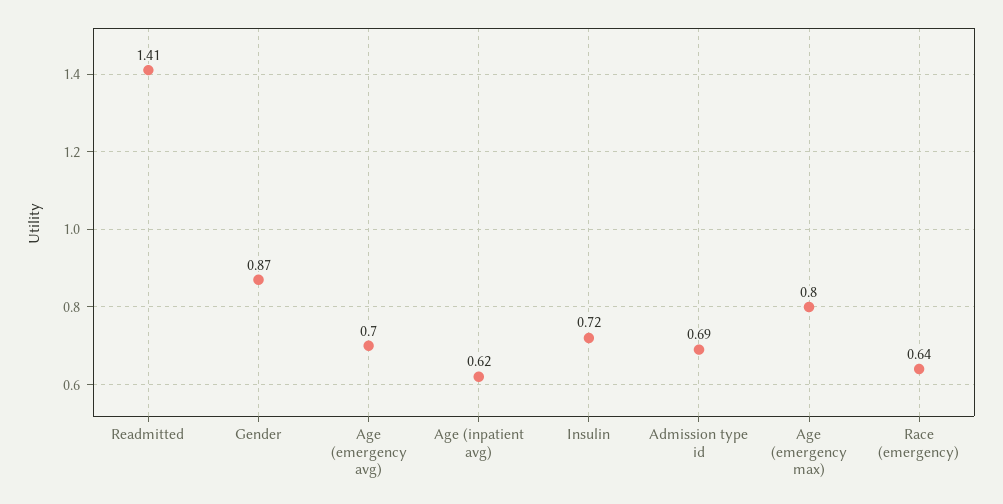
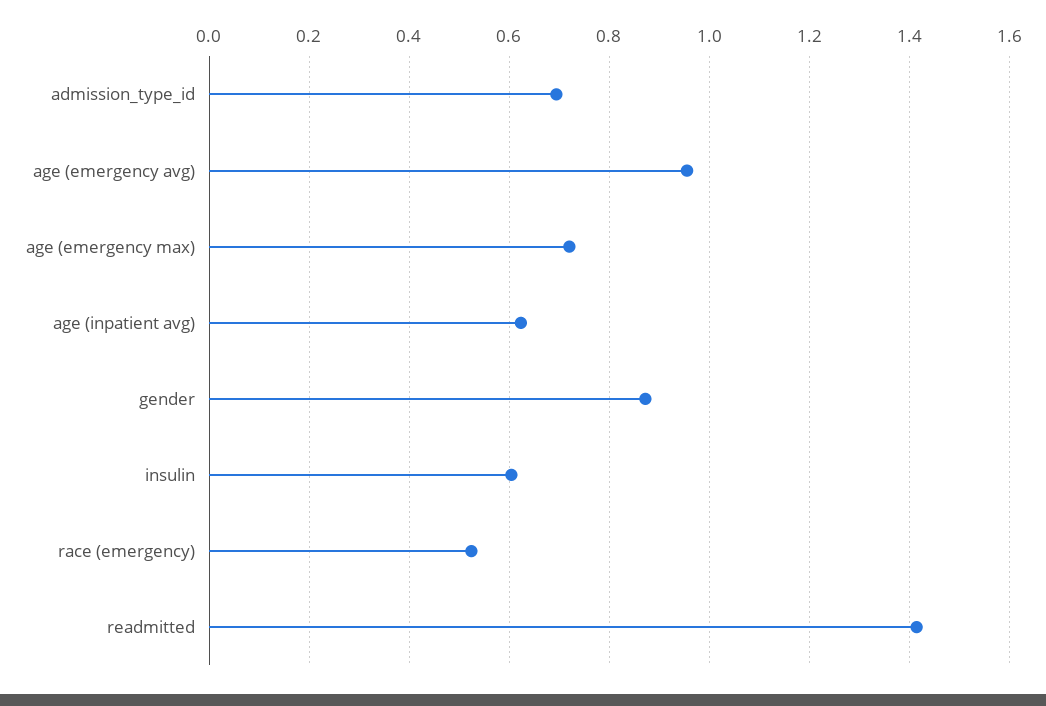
  {
    "Readmitted": 1.41,
    "Gender": 0.87,
-   "Age (emergency avg)": 0.7,
+   "Age (emergency avg)": 0.96,
    "Age (inpatient avg)": 0.62,
-   "Insulin": 0.72,
+   "Insulin": 0.6,
    "Admission type id": 0.69,
-   "Age (emergency max)": 0.8,
+   "Age (emergency max)": 0.72,
-   "Race (emergency)": 0.64
+   "Race (emergency)": 0.52
  }

